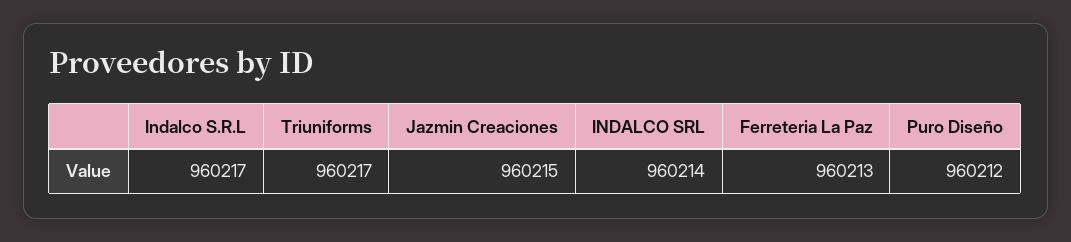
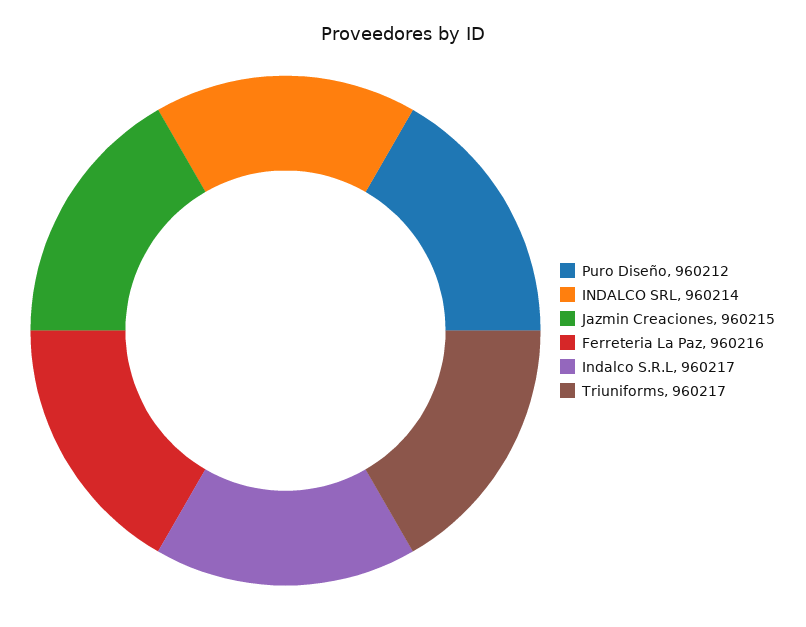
  {
    "Indalco S.R.L": 960217,
    "Triuniforms": 960217,
    "Jazmin Creaciones": 960215,
    "INDALCO SRL": 960214,
-   "Ferreteria La Paz": 960213,
+   "Ferreteria La Paz": 960216,
    "Puro Diseño": 960212
  }

